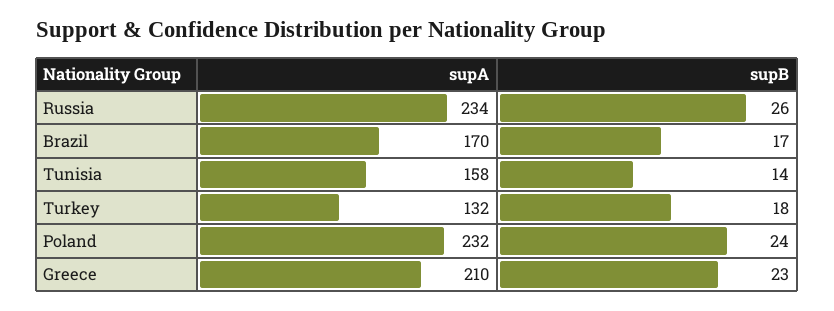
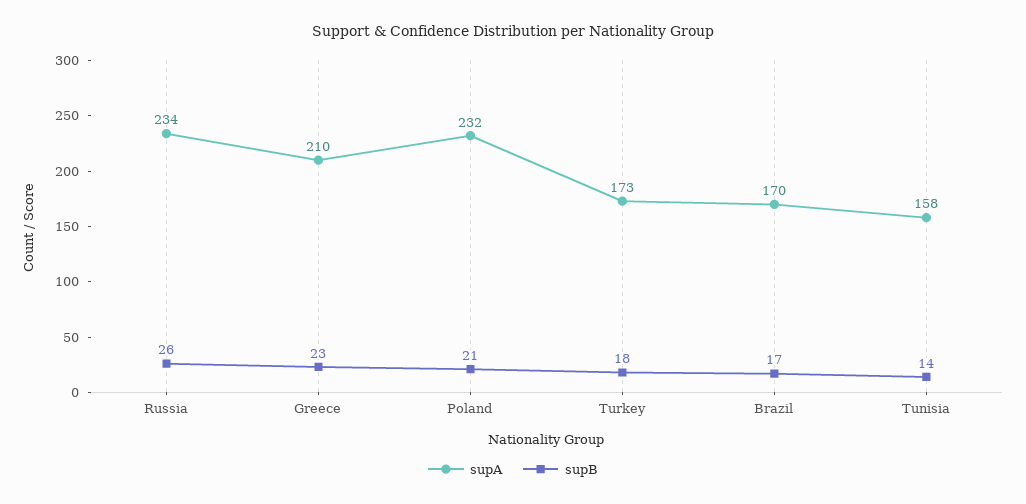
  {
    "supA": {
      "Russia": 234,
      "Brazil": 170,
      "Tunisia": 158,
-     "Turkey": 132,
+     "Turkey": 173,
      "Poland": 232,
      "Greece": 210
    },
    "supB": {
      "Russia": 26,
      "Brazil": 17,
      "Tunisia": 14,
      "Turkey": 18,
-     "Poland": 24,
+     "Poland": 21,
      "Greece": 23
    }
  }

